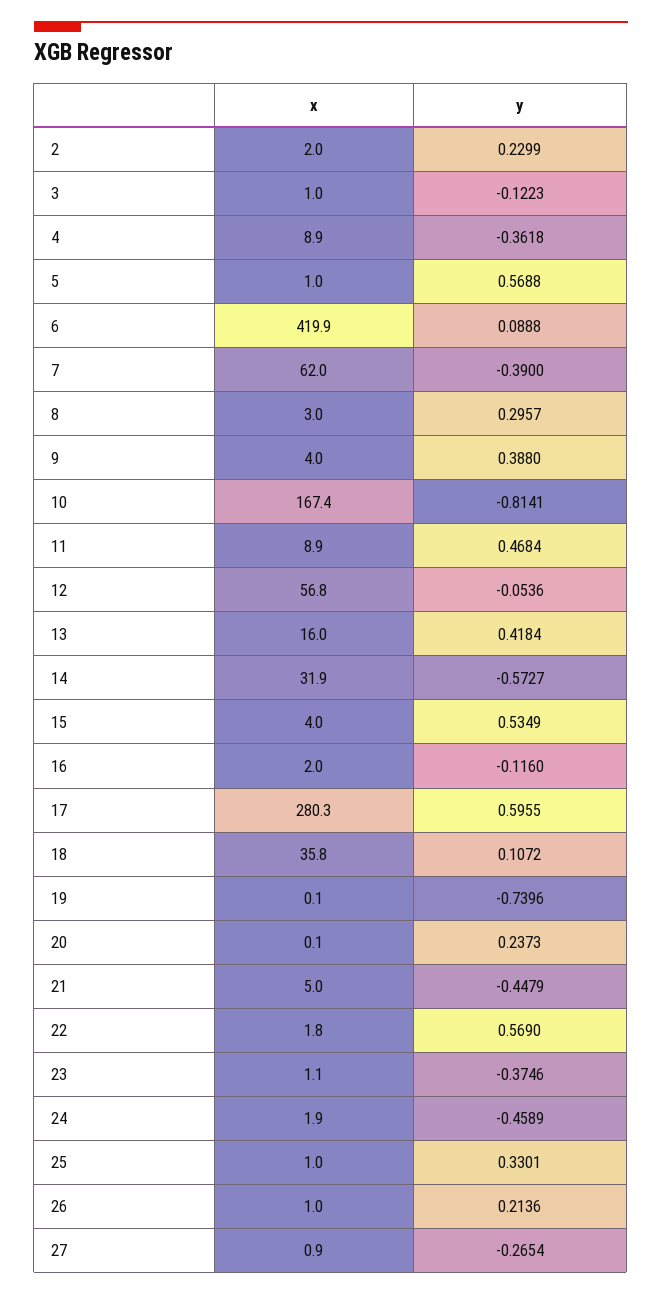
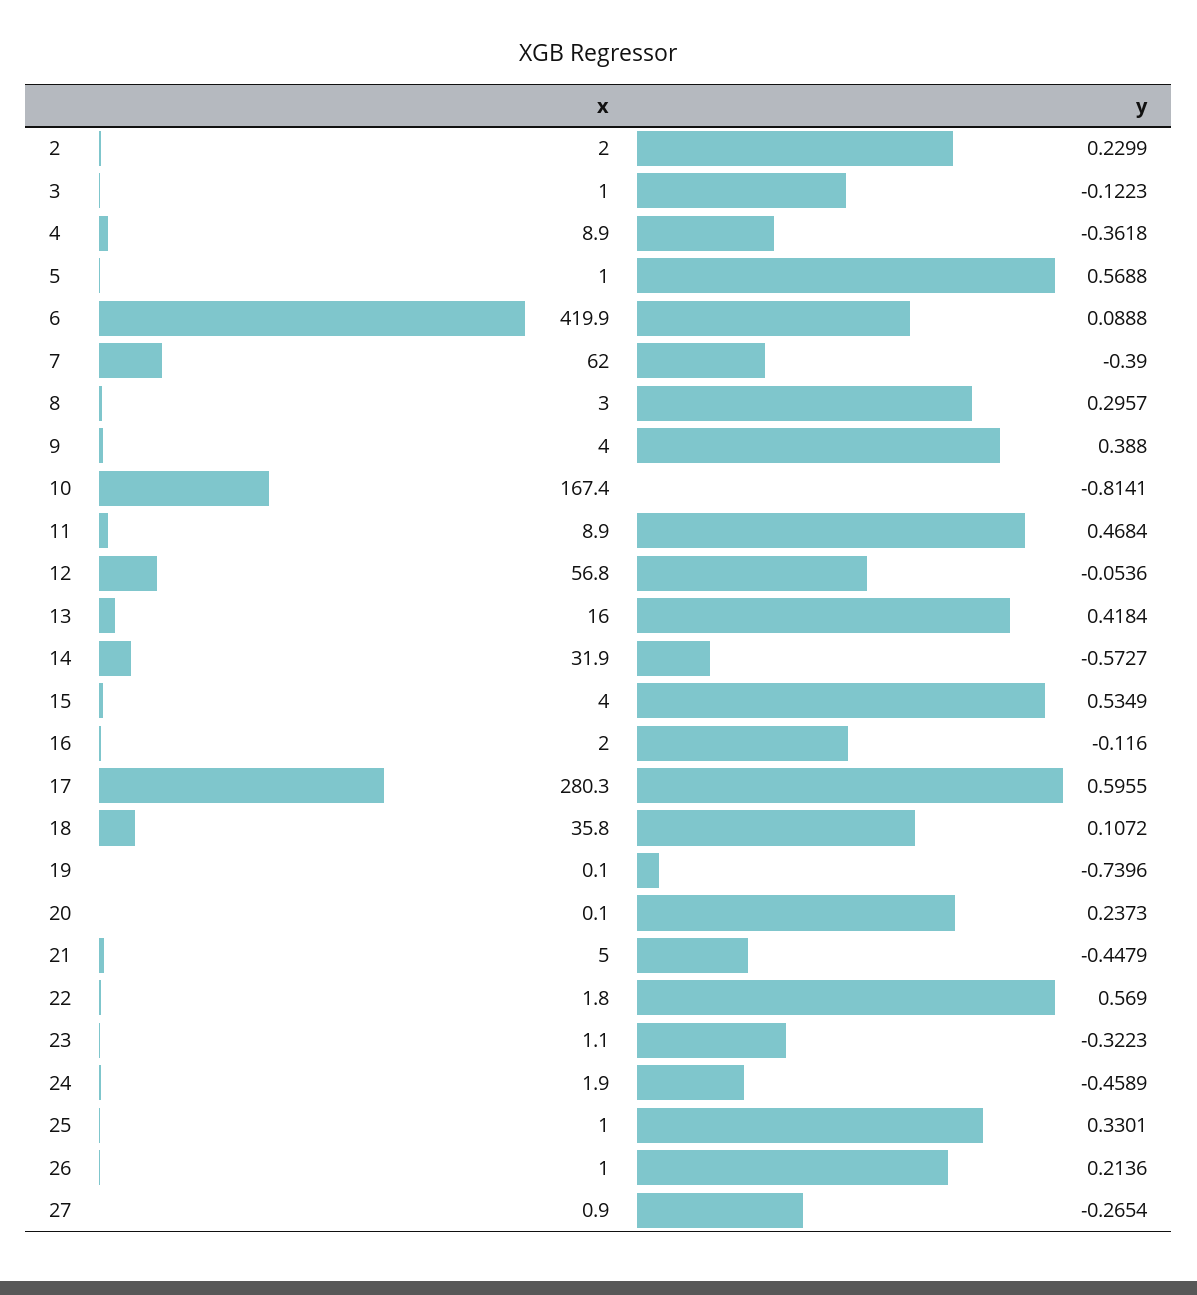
  {
    "x": {
      "2": 2,
      "3": 1,
      "4": 8.9,
      "5": 1,
      "6": 419.9,
      "7": 62,
      "8": 3,
      "9": 4,
      "10": 167.4,
      "11": 8.9,
      "12": 56.8,
      "13": 16,
      "14": 31.9,
      "15": 4,
      "16": 2,
      "17": 280.3,
      "18": 35.8,
      "19": 0.1,
      "20": 0.1,
      "21": 5,
      "22": 1.8,
      "23": 1.1,
      "24": 1.9,
      "25": 1,
      "26": 1,
      "27": 0.9
    },
    "y": {
      "2": 0.2299,
      "3": -0.1223,
      "4": -0.3618,
      "5": 0.5688,
      "6": 0.0888,
      "7": -0.39,
      "8": 0.2957,
      "9": 0.388,
      "10": -0.8141,
      "11": 0.4684,
      "12": -0.0536,
      "13": 0.4184,
      "14": -0.5727,
      "15": 0.5349,
      "16": -0.116,
      "17": 0.5955,
      "18": 0.1072,
      "19": -0.7396,
      "20": 0.2373,
      "21": -0.4479,
      "22": 0.569,
-     "23": -0.3746,
+     "23": -0.3223,
      "24": -0.4589,
      "25": 0.3301,
      "26": 0.2136,
      "27": -0.2654
    }
  }

